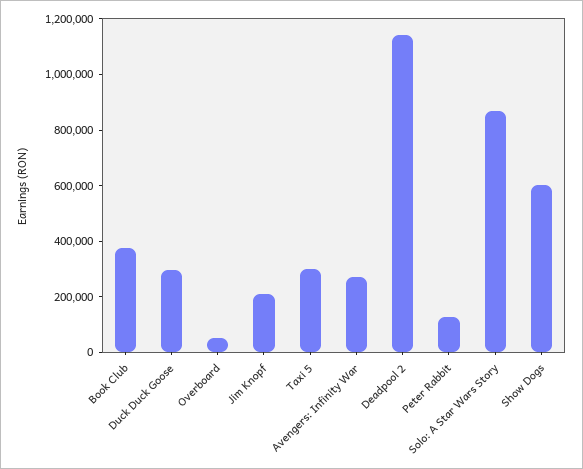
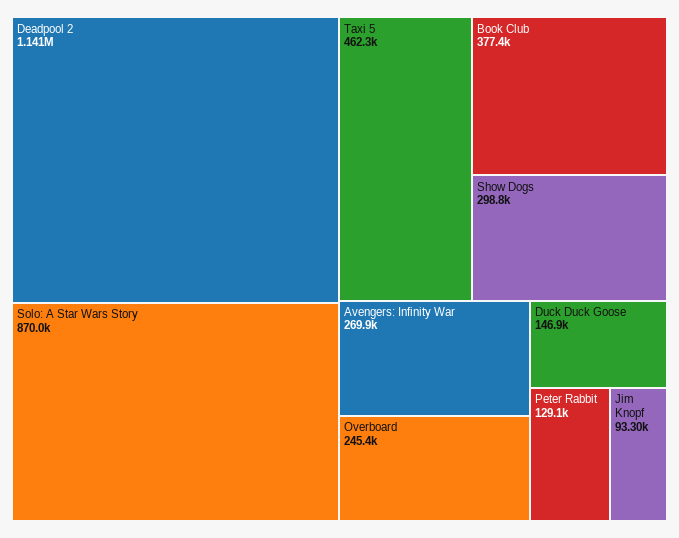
  {
    "Book Club": 377400,
-   "Duck Duck Goose": 300000,
+   "Duck Duck Goose": 146900,
-   "Overboard": 50000,
+   "Overboard": 245400,
-   "Jim Knopf": 200000,
+   "Jim Knopf": 93300,
-   "Taxi 5": 300000,
+   "Taxi 5": 462300,
    "Avengers: Infinity War": 269900,
    "Deadpool 2": 1141000,
    "Peter Rabbit": 129100,
    "Solo: A Star Wars Story": 870000,
-   "Show Dogs": 600000
+   "Show Dogs": 298800
  }

